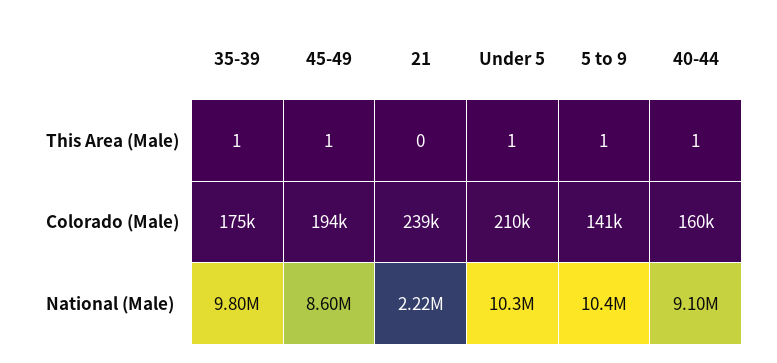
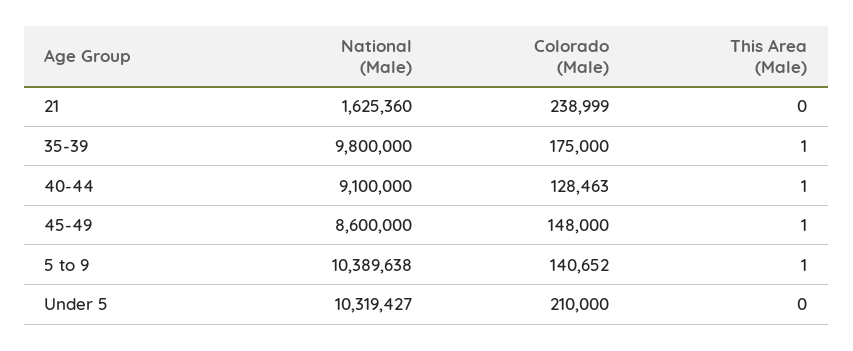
  {
    "35-39": {
      "This Area (Male)": 1,
      "Colorado (Male)": 175000,
      "National (Male)": 9800000
    },
    "45-49": {
      "This Area (Male)": 1,
-     "Colorado (Male)": 194000,
+     "Colorado (Male)": 148000,
      "National (Male)": 8600000
    },
    "21": {
      "This Area (Male)": 0,
      "Colorado (Male)": 238999,
-     "National (Male)": 2220000
+     "National (Male)": 1625360
    },
    "Under 5": {
-     "This Area (Male)": 1,
+     "This Area (Male)": 0,
      "Colorado (Male)": 210000,
      "National (Male)": 10319427
    },
    "5 to 9": {
      "This Area (Male)": 1,
      "Colorado (Male)": 140652,
      "National (Male)": 10389638
    },
    "40-44": {
      "This Area (Male)": 1,
-     "Colorado (Male)": 160000,
+     "Colorado (Male)": 128463,
      "National (Male)": 9100000
    }
  }

